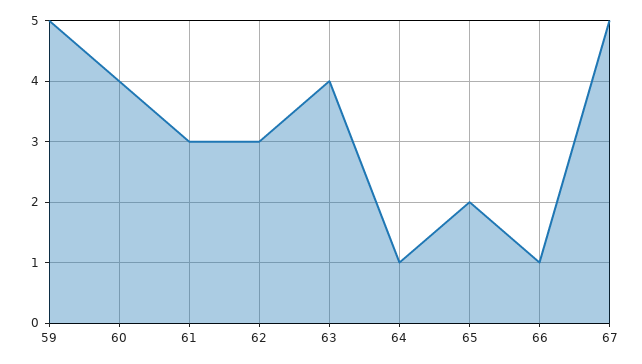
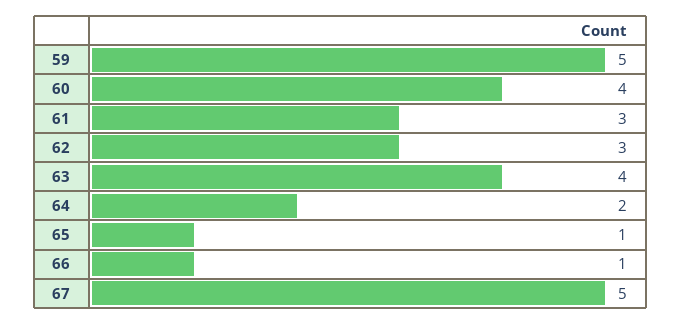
  {
    "59": 5,
    "60": 4,
    "61": 3,
    "62": 3,
    "63": 4,
-   "64": 1,
+   "64": 2,
-   "65": 2,
+   "65": 1,
    "66": 1,
    "67": 5
  }

